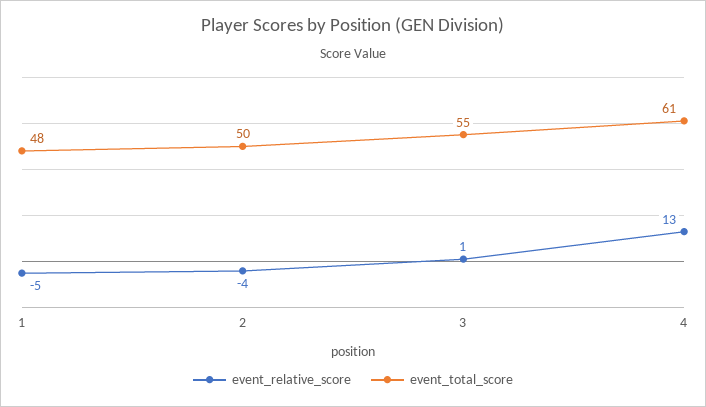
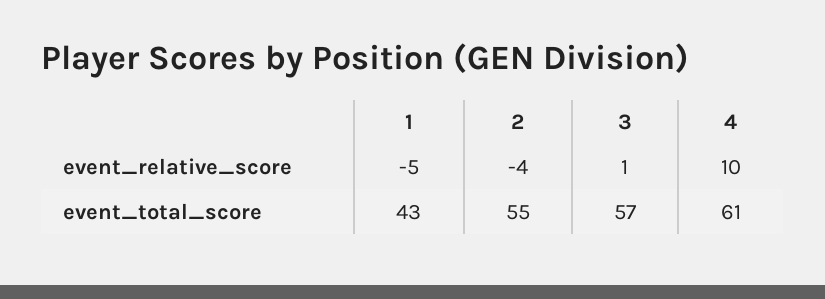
  {
    "event_relative_score": {
      "1": -5,
      "2": -4,
      "3": 1,
-     "4": 13
+     "4": 10
    },
    "event_total_score": {
-     "1": 48,
+     "1": 43,
-     "2": 50,
+     "2": 55,
-     "3": 55,
+     "3": 57,
      "4": 61
    }
  }

